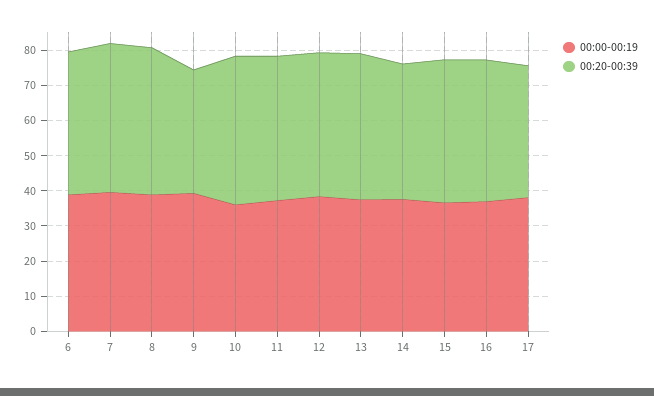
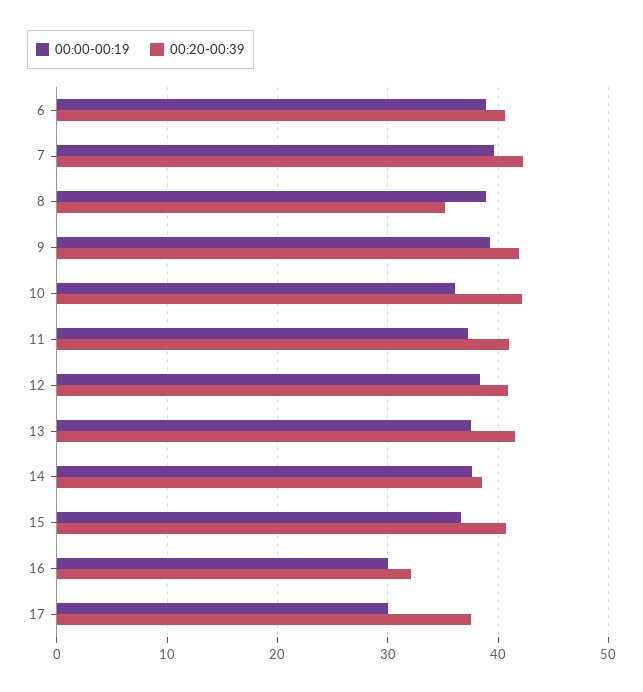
  {
    "00:00-00:19": {
      "6": 39,
      "7": 40,
      "8": 39,
      "9": 39,
      "10": 36,
      "11": 37,
      "12": 38,
      "13": 38,
      "14": 38,
      "15": 37,
-     "16": 37.5,
+     "16": 30,
-     "17": 37.5
+     "17": 30
    },
    "00:20-00:39": {
      "6": 41,
      "7": 42,
-     "8": 42.5,
+     "8": 35,
-     "9": 35,
+     "9": 42,
      "10": 42,
      "11": 41,
      "12": 41,
      "13": 42,
      "14": 39,
      "15": 41,
-     "16": 40,
+     "16": 32,
      "17": 38
    }
  }

